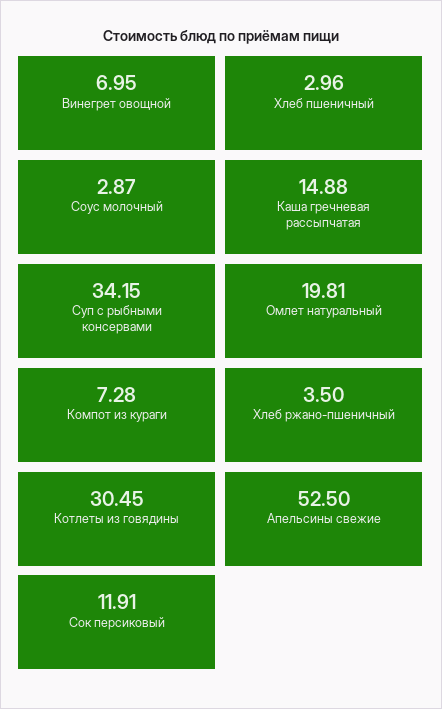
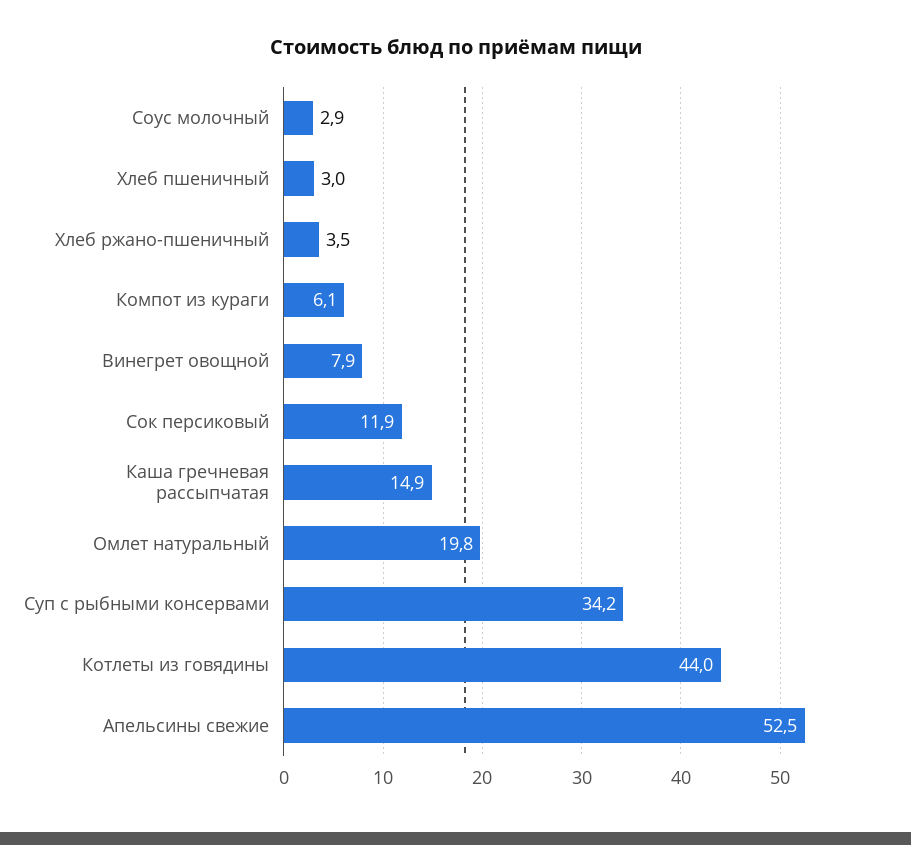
  {
-   "Винегрет овощной": 6.95,
+   "Винегрет овощной": 7.9,
    "Хлеб пшеничный": 2.96,
    "Соус молочный": 2.87,
    "Каша гречневая рассыпчатая": 14.88,
    "Суп с рыбными консервами": 34.15,
    "Омлет натуральный": 19.81,
-   "Компот из кураги": 7.28,
+   "Компот из кураги": 6.1,
    "Хлеб ржано-пшеничный": 3.5,
-   "Котлеты из говядины": 30.45,
+   "Котлеты из говядины": 44,
    "Апельсины свежие": 52.5,
    "Сок персиковый": 11.91
  }

